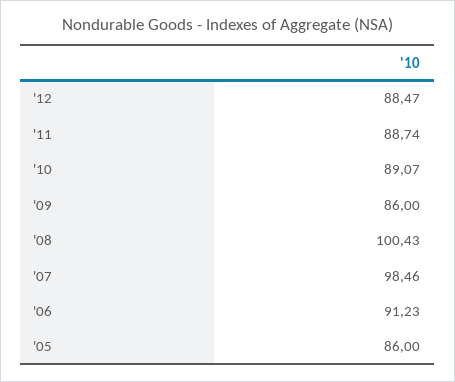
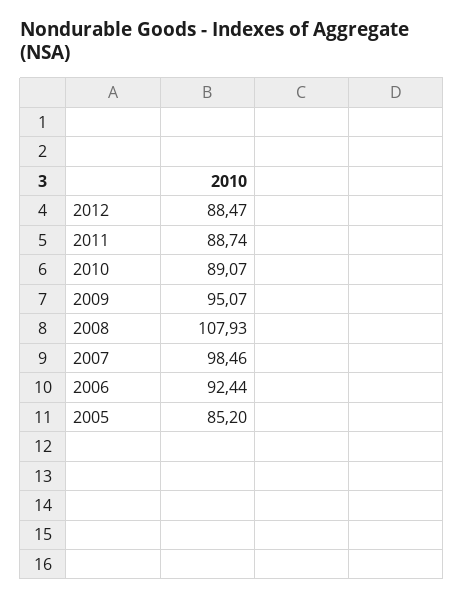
  {
    "'12": 88.47,
    "'11": 88.74,
    "'10": 89.07,
-   "'09": 86,
+   "'09": 95.07,
-   "'08": 100.43,
+   "'08": 107.93,
    "'07": 98.46,
-   "'06": 91.23,
+   "'06": 92.44,
-   "'05": 86
+   "'05": 85.2
  }

